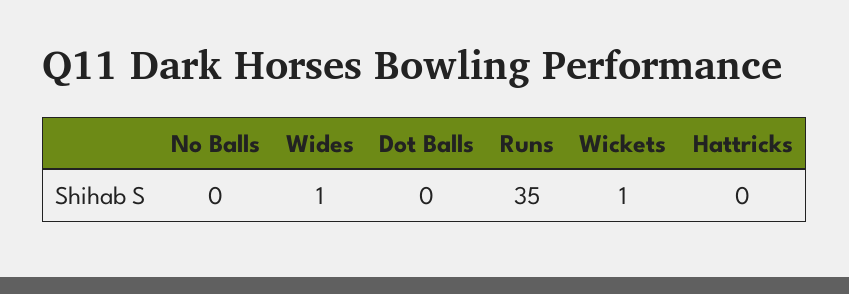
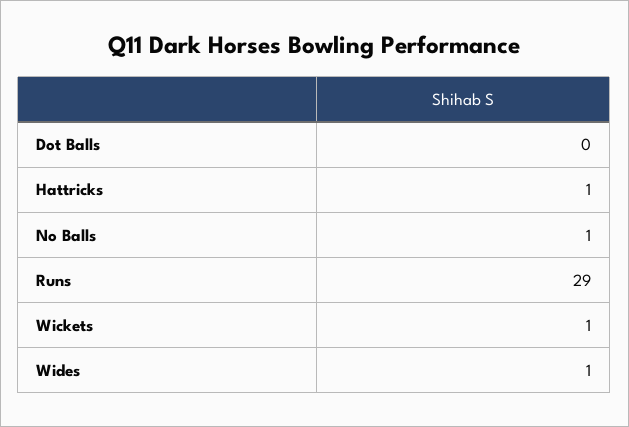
  {
-   "No Balls": 0,
+   "No Balls": 1,
    "Wides": 1,
    "Dot Balls": 0,
-   "Runs": 35,
+   "Runs": 29,
    "Wickets": 1,
-   "Hattricks": 0
+   "Hattricks": 1
  }

